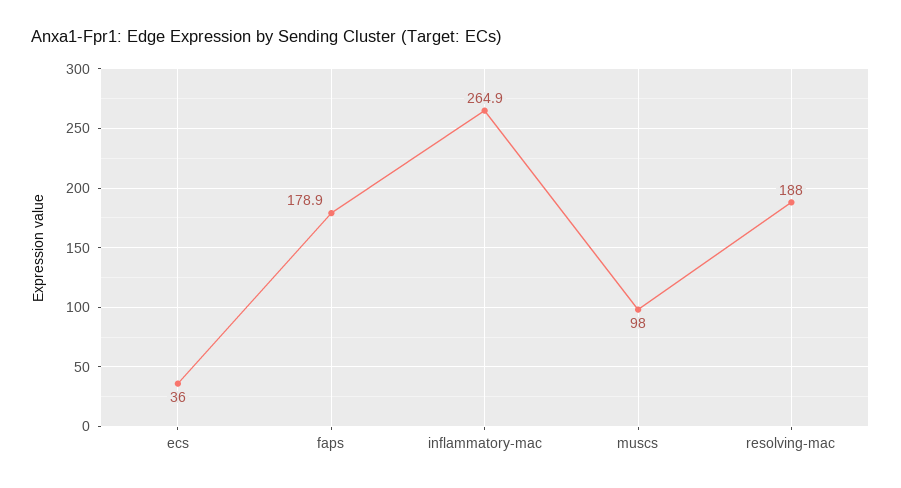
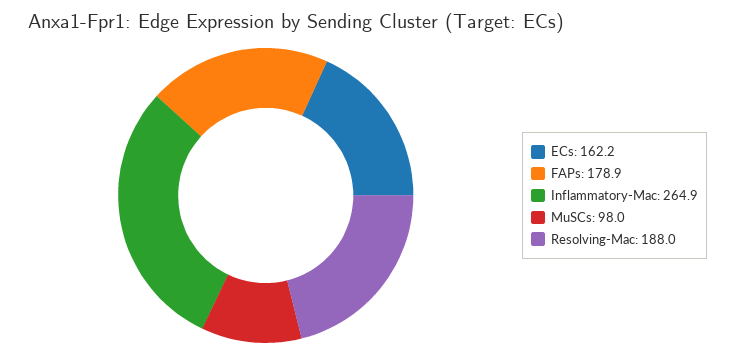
  {
-   "ecs": 36,
+   "ecs": 162.2,
    "faps": 178.9,
    "inflammatory-mac": 264.9,
    "muscs": 98,
    "resolving-mac": 188
  }

